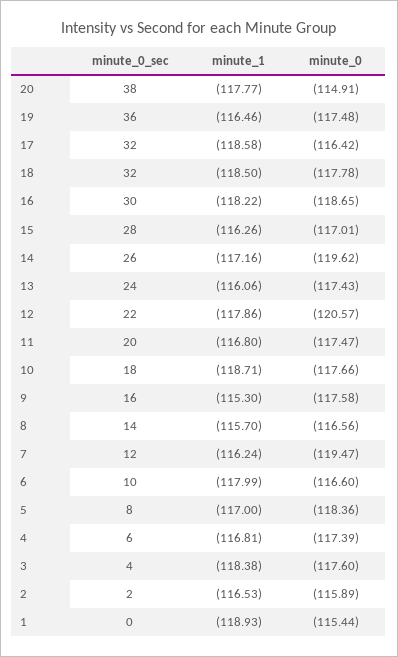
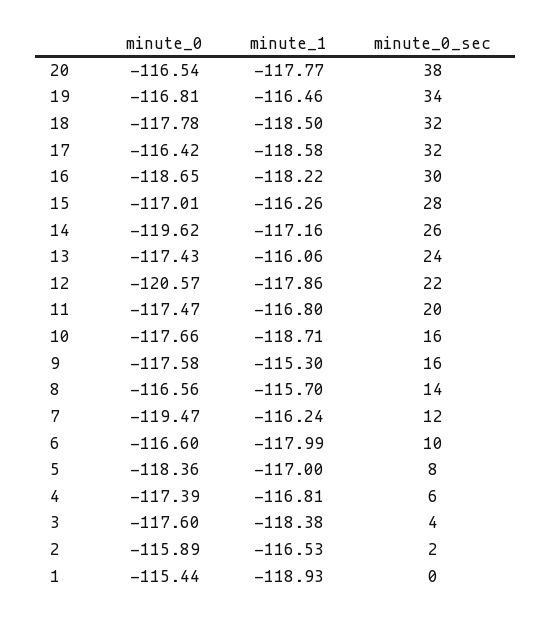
  {
    "minute_0_sec": {
      "20": 38,
-     "19": 36,
+     "19": 34,
      "17": 32,
      "18": 32,
      "16": 30,
      "15": 28,
      "14": 26,
      "13": 24,
      "12": 22,
      "11": 20,
-     "10": 18,
+     "10": 16,
      "9": 16,
      "8": 14,
      "7": 12,
      "6": 10,
      "5": 8,
      "4": 6,
      "3": 4,
      "2": 2,
      "1": 0
    },
    "minute_1": {
      "20": -117.77,
      "19": -116.46,
      "17": -118.58,
      "18": -118.5,
      "16": -118.22,
      "15": -116.26,
      "14": -117.16,
      "13": -116.06,
      "12": -117.86,
      "11": -116.8,
      "10": -118.71,
      "9": -115.3,
      "8": -115.7,
      "7": -116.24,
      "6": -117.99,
      "5": -117,
      "4": -116.81,
      "3": -118.38,
      "2": -116.53,
      "1": -118.93
    },
    "minute_0": {
-     "20": -114.91,
+     "20": -116.54,
-     "19": -117.48,
+     "19": -116.81,
      "17": -116.42,
      "18": -117.78,
      "16": -118.65,
      "15": -117.01,
      "14": -119.62,
      "13": -117.43,
      "12": -120.57,
      "11": -117.47,
      "10": -117.66,
      "9": -117.58,
      "8": -116.56,
      "7": -119.47,
      "6": -116.6,
      "5": -118.36,
      "4": -117.39,
      "3": -117.6,
      "2": -115.89,
      "1": -115.44
    }
  }

